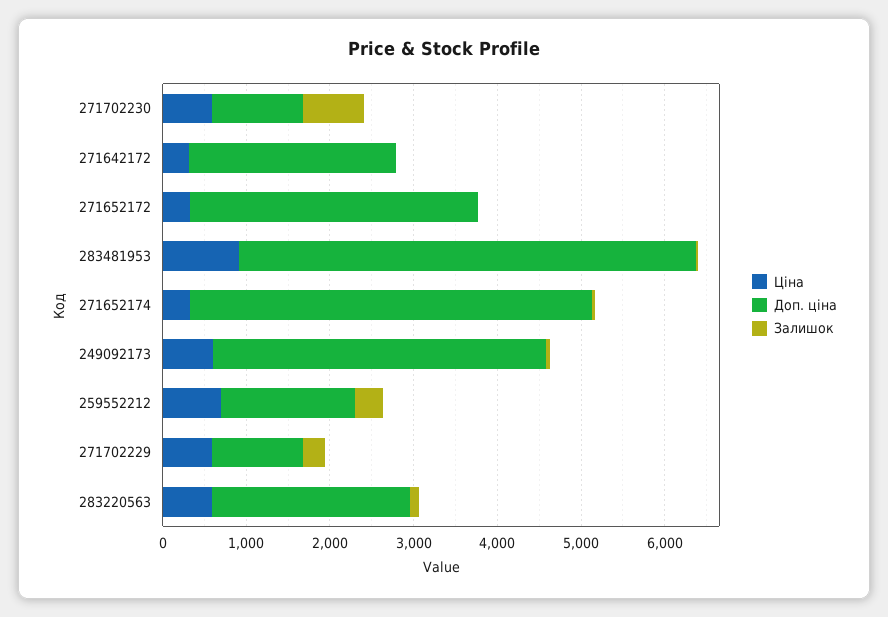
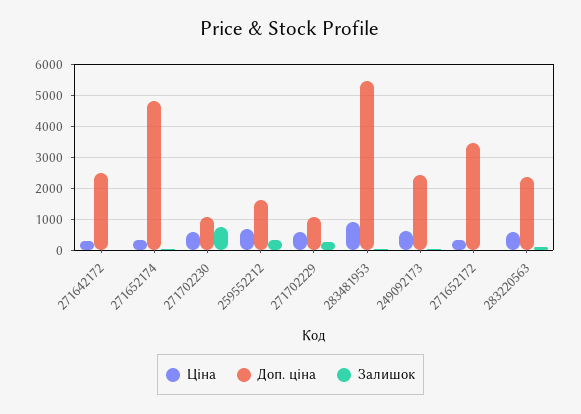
  {
    "Ціна": {
      "271702230": 600,
      "271642172": 400,
      "271652172": 400,
      "283481953": 1000,
      "271652174": 400,
      "249092173": 600,
      "259552212": 600,
      "271702229": 600,
      "283220563": 600
    },
    "Доп. ціна": {
      "271702230": 1000,
      "271642172": 2400,
      "271652172": 3400,
      "283481953": 5400,
      "271652174": 4800,
-     "249092173": 4000,
+     "249092173": 2400,
      "259552212": 1600,
      "271702229": 1000,
      "283220563": 2400
    },
    "Залишок": {
      "271702230": 800,
      "271642172": 0,
      "271652172": 0,
      "283481953": 0,
      "271652174": 0,
      "249092173": 0,
      "259552212": 400,
      "271702229": 200,
      "283220563": 200
    }
  }

